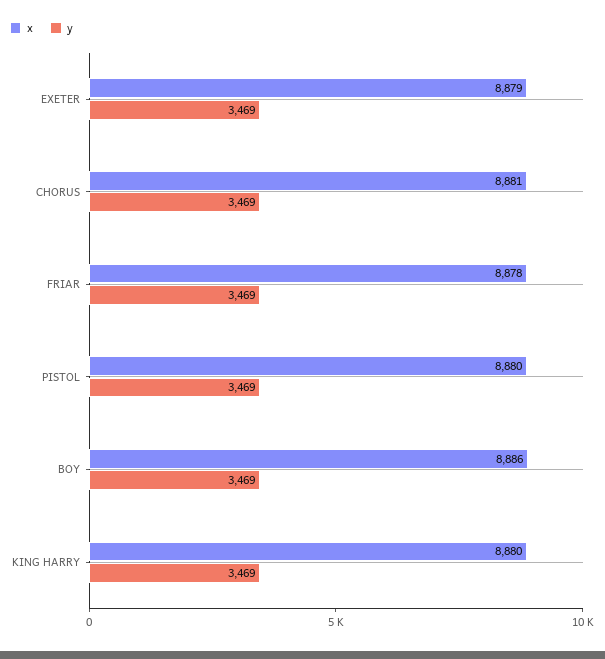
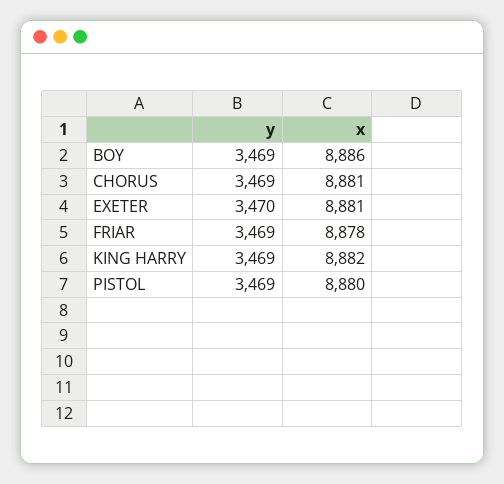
  {
    "x": {
-     "EXETER": 8879,
+     "EXETER": 8881,
      "CHORUS": 8881,
      "FRIAR": 8878,
      "PISTOL": 8880,
      "BOY": 8886,
-     "KING HARRY": 8880
+     "KING HARRY": 8882
    },
    "y": {
-     "EXETER": 3469,
+     "EXETER": 3470,
      "CHORUS": 3469,
      "FRIAR": 3469,
      "PISTOL": 3469,
      "BOY": 3469,
      "KING HARRY": 3469
    }
  }

